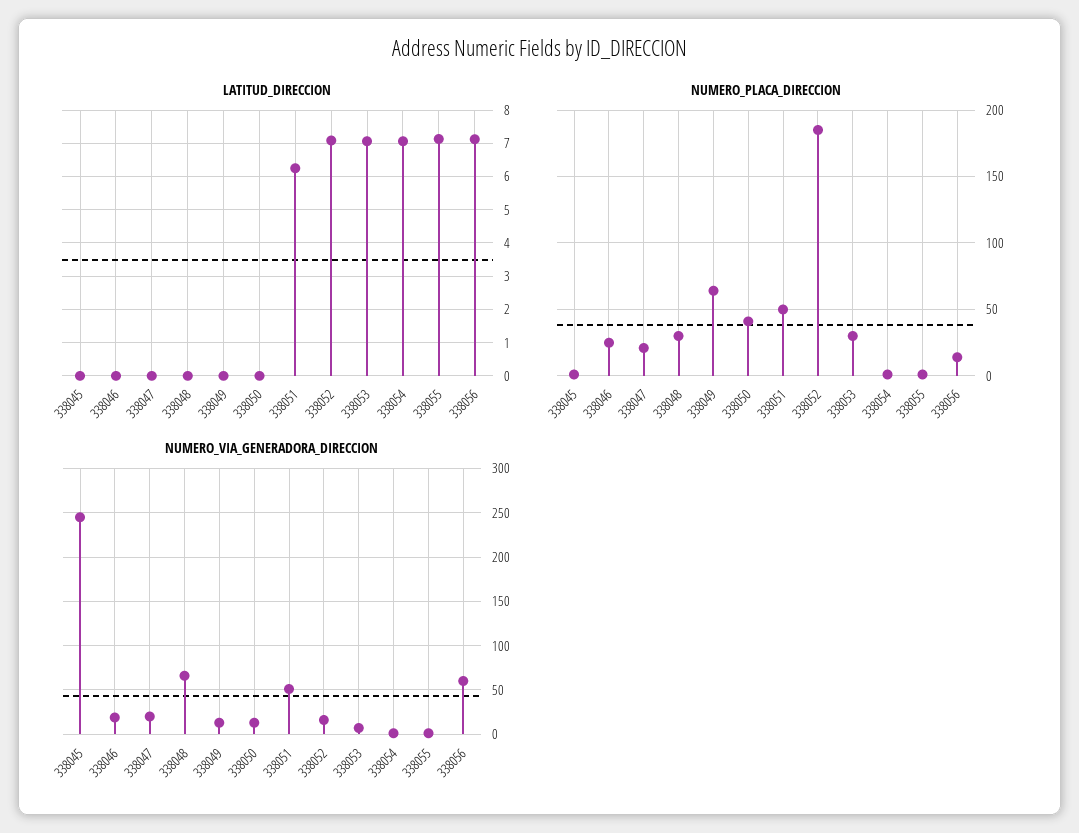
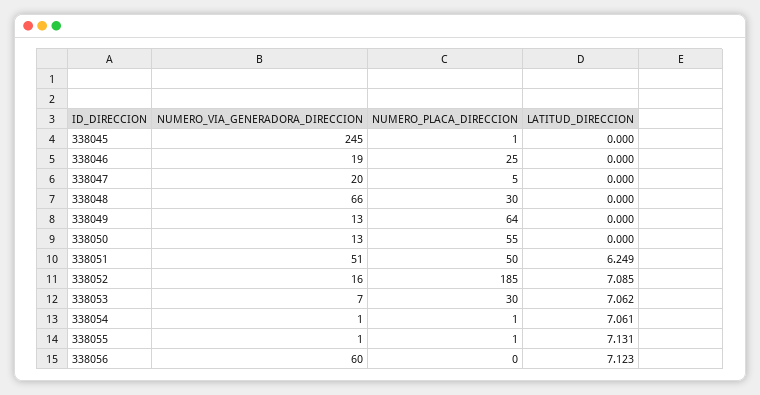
  {
    "LATITUD_DIRECCION": {
      "338045": 0,
      "338046": 0,
      "338047": 0,
      "338048": 0,
      "338049": 0,
      "338050": 0,
      "338051": 6.249,
      "338052": 7.085,
      "338053": 7.062,
      "338054": 7.061,
      "338055": 7.131,
      "338056": 7.123
    },
    "NUMERO_PLACA_DIRECCION": {
      "338045": 1,
      "338046": 25,
-     "338047": 20,
+     "338047": 5,
      "338048": 30,
      "338049": 64,
-     "338050": 40,
+     "338050": 55,
      "338051": 50,
      "338052": 185,
      "338053": 30,
      "338054": 1,
      "338055": 1,
-     "338056": 15
+     "338056": 0
    },
    "NUMERO_VIA_GENERADORA_DIRECCION": {
      "338045": 245,
      "338046": 19,
      "338047": 20,
      "338048": 66,
      "338049": 13,
      "338050": 13,
      "338051": 51,
      "338052": 16,
      "338053": 7,
      "338054": 1,
      "338055": 1,
      "338056": 60
    }
  }

